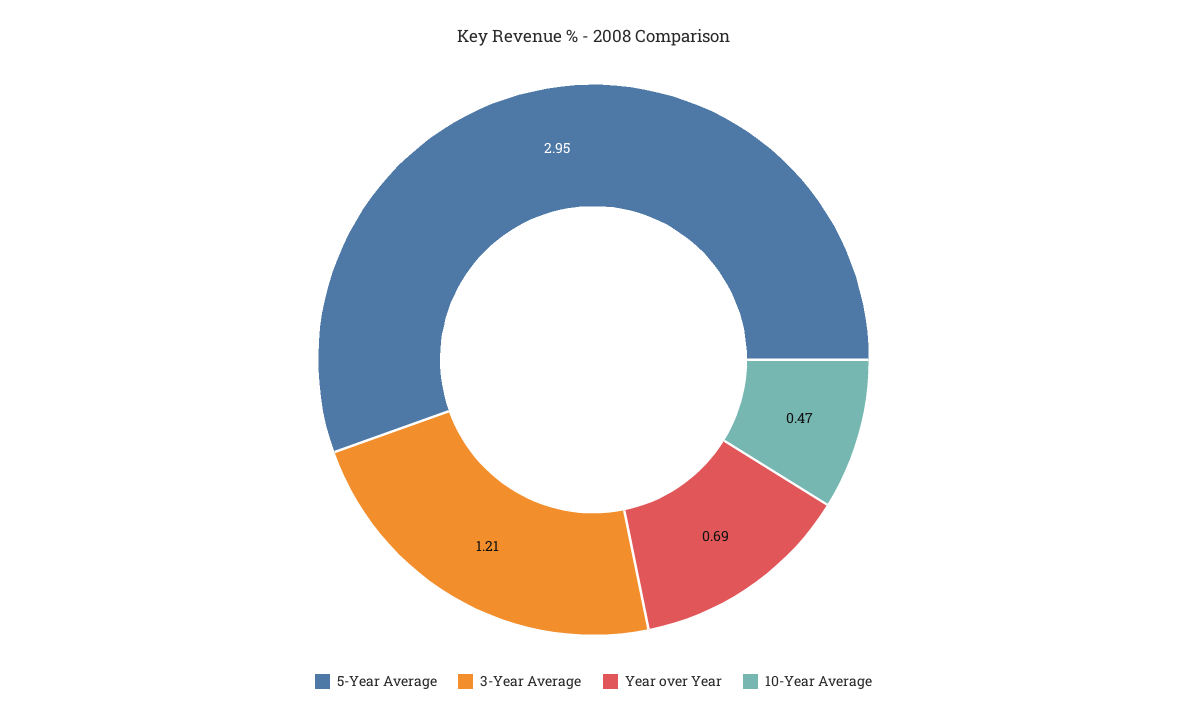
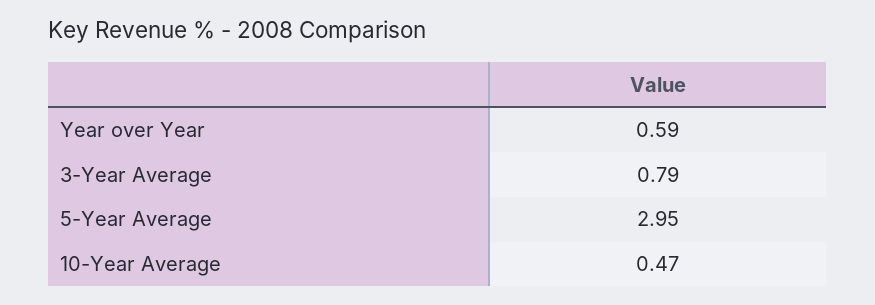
  {
    "5-Year Average": 2.95,
-   "3-Year Average": 1.21,
+   "3-Year Average": 0.79,
-   "Year over Year": 0.69,
+   "Year over Year": 0.59,
    "10-Year Average": 0.47
  }

